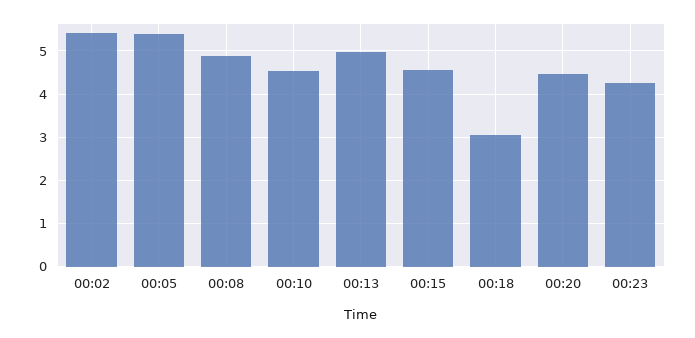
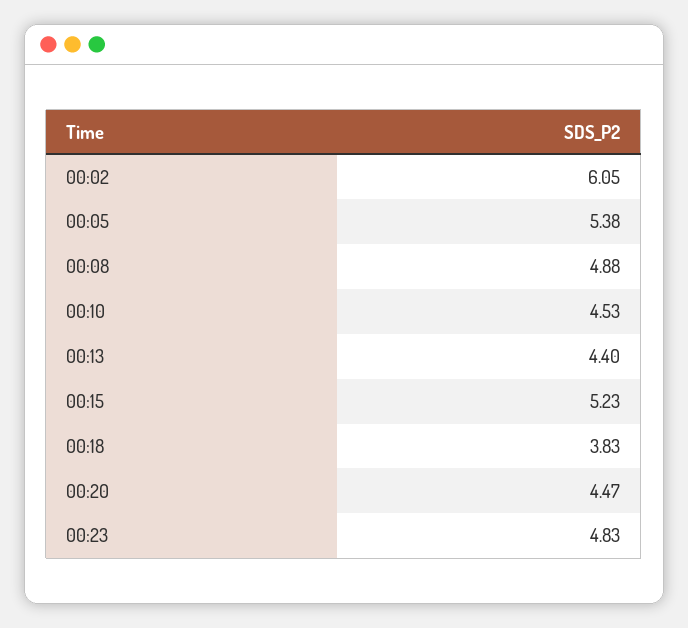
  {
-   "00:02": 5.4,
+   "00:02": 6.05,
    "00:05": 5.38,
    "00:08": 4.88,
    "00:10": 4.53,
-   "00:13": 5,
+   "00:13": 4.4,
-   "00:15": 4.6,
+   "00:15": 5.23,
-   "00:18": 3,
+   "00:18": 3.83,
    "00:20": 4.47,
-   "00:23": 4.2
+   "00:23": 4.83
  }

